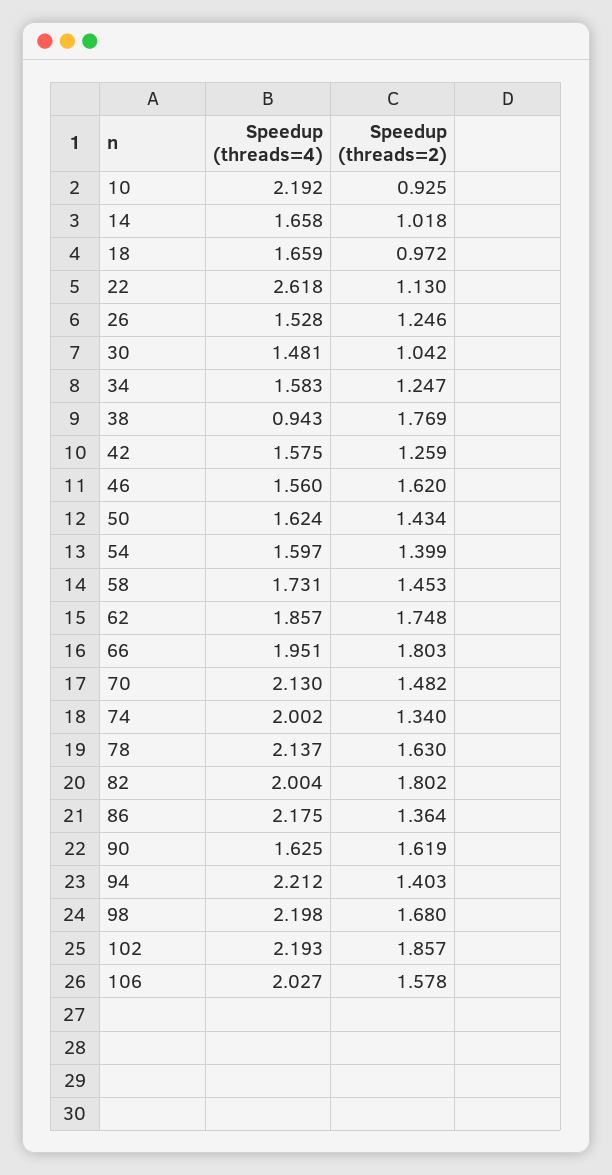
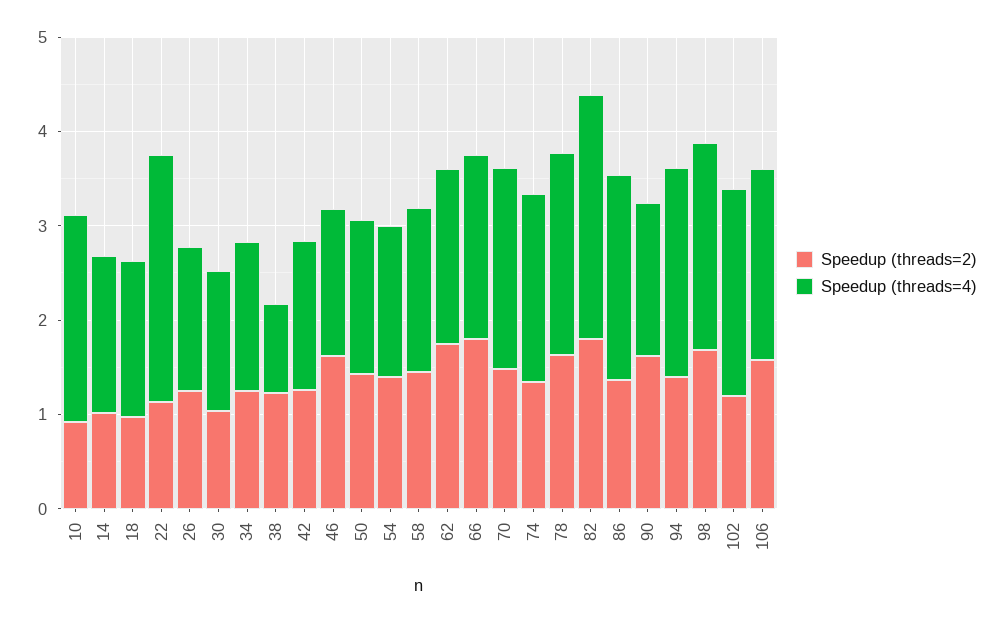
  {
    "Speedup (threads=4)": {
      "10": 2.192,
      "14": 1.658,
      "18": 1.659,
      "22": 2.618,
      "26": 1.528,
      "30": 1.481,
      "34": 1.583,
      "38": 0.943,
      "42": 1.575,
      "46": 1.56,
      "50": 1.624,
      "54": 1.597,
      "58": 1.731,
      "62": 1.857,
      "66": 1.951,
      "70": 2.13,
      "74": 2.002,
      "78": 2.137,
-     "82": 2.004,
+     "82": 2.6,
      "86": 2.175,
      "90": 1.625,
      "94": 2.212,
      "98": 2.198,
      "102": 2.193,
      "106": 2.027
    },
    "Speedup (threads=2)": {
      "10": 0.925,
      "14": 1.018,
      "18": 0.972,
      "22": 1.13,
      "26": 1.246,
      "30": 1.042,
      "34": 1.247,
-     "38": 1.769,
+     "38": 1.2,
      "42": 1.259,
      "46": 1.62,
      "50": 1.434,
      "54": 1.399,
      "58": 1.453,
      "62": 1.748,
      "66": 1.803,
      "70": 1.482,
      "74": 1.34,
      "78": 1.63,
      "82": 1.802,
      "86": 1.364,
      "90": 1.619,
      "94": 1.403,
      "98": 1.68,
-     "102": 1.857,
+     "102": 1.2,
      "106": 1.578
    }
  }

